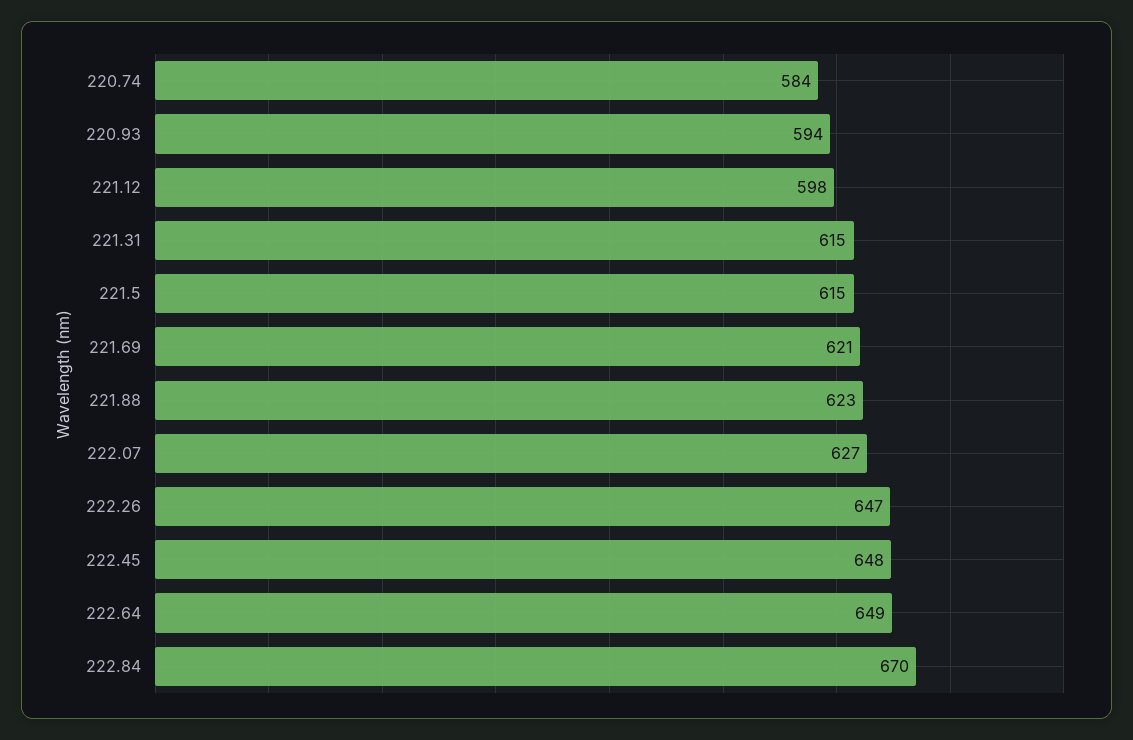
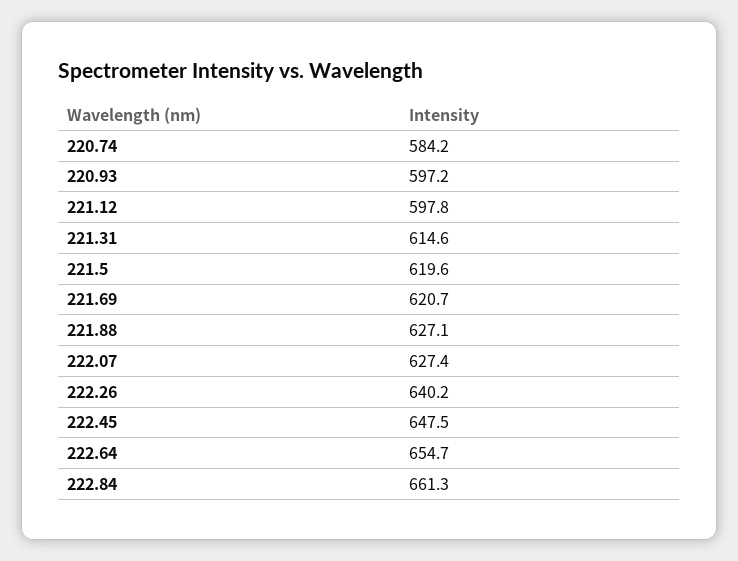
  {
    "220.74": 584.2,
-   "220.93": 594,
+   "220.93": 597.2,
    "221.12": 597.8,
    "221.31": 614.6,
-   "221.5": 615,
+   "221.5": 619.6,
    "221.69": 620.7,
-   "221.88": 623,
+   "221.88": 627.1,
    "222.07": 627.4,
-   "222.26": 647,
+   "222.26": 640.2,
    "222.45": 647.5,
-   "222.64": 649,
+   "222.64": 654.7,
-   "222.84": 670
+   "222.84": 661.3
  }

